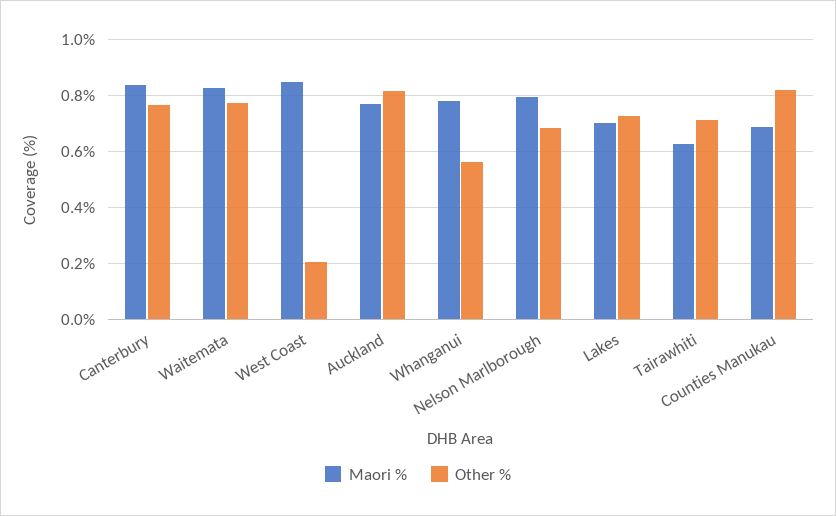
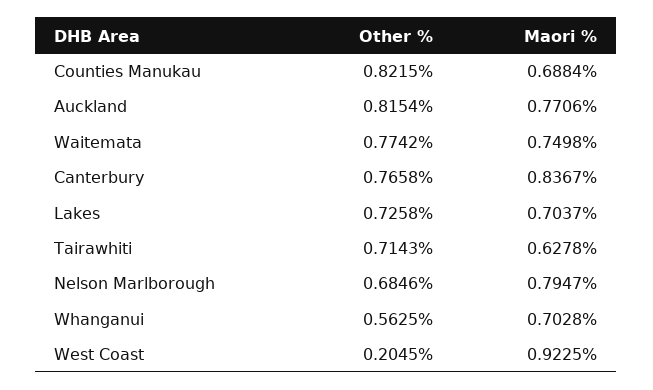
  {
    "Maori %": {
      "Canterbury": 0.8367,
-     "Waitemata": 0.825,
+     "Waitemata": 0.7498,
-     "West Coast": 0.85,
+     "West Coast": 0.9225,
      "Auckland": 0.7706,
-     "Whanganui": 0.775,
+     "Whanganui": 0.7028,
      "Nelson Marlborough": 0.7947,
      "Lakes": 0.7037,
      "Tairawhiti": 0.6278,
      "Counties Manukau": 0.6884
    },
    "Other %": {
      "Canterbury": 0.7658,
      "Waitemata": 0.7742,
      "West Coast": 0.2045,
      "Auckland": 0.8154,
      "Whanganui": 0.5625,
      "Nelson Marlborough": 0.6846,
      "Lakes": 0.7258,
      "Tairawhiti": 0.7143,
      "Counties Manukau": 0.8215
    }
  }

